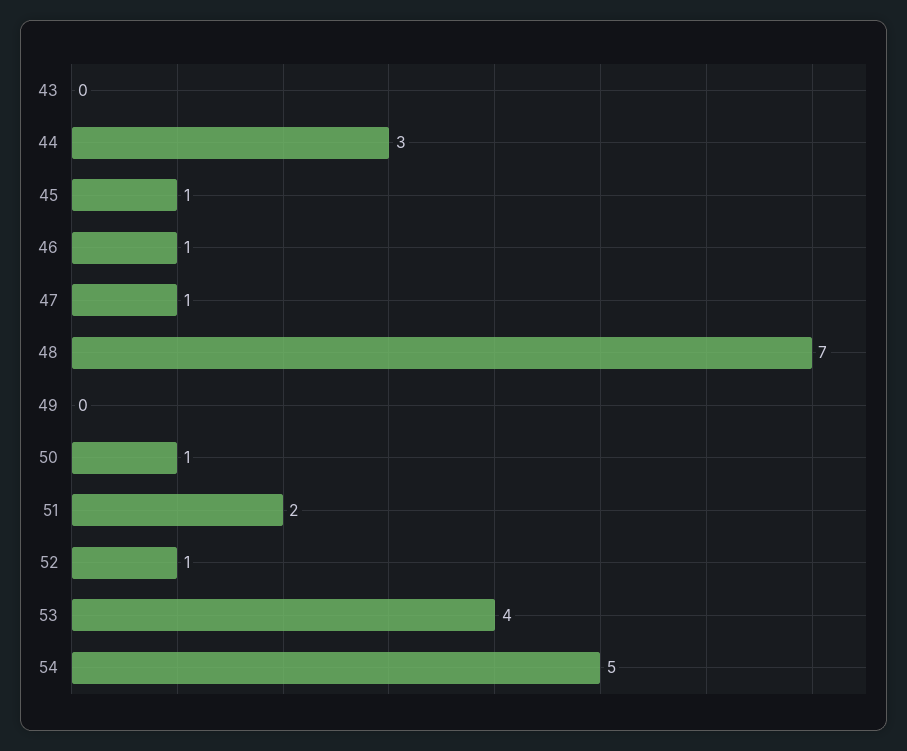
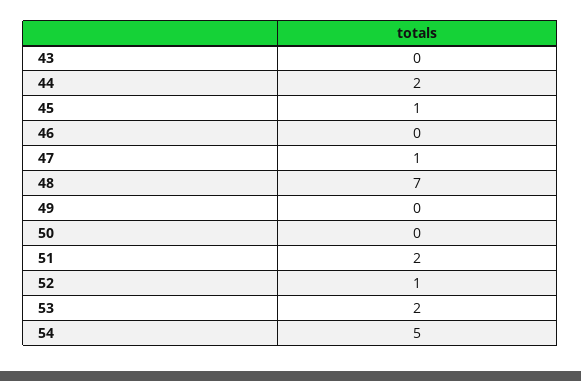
  {
    "43": 0,
-   "44": 3,
+   "44": 2,
    "45": 1,
-   "46": 1,
+   "46": 0,
    "47": 1,
    "48": 7,
    "49": 0,
-   "50": 1,
+   "50": 0,
    "51": 2,
    "52": 1,
-   "53": 4,
+   "53": 2,
    "54": 5
  }

